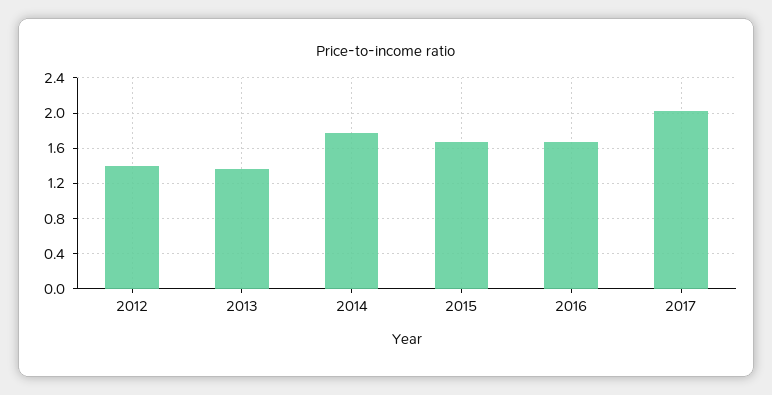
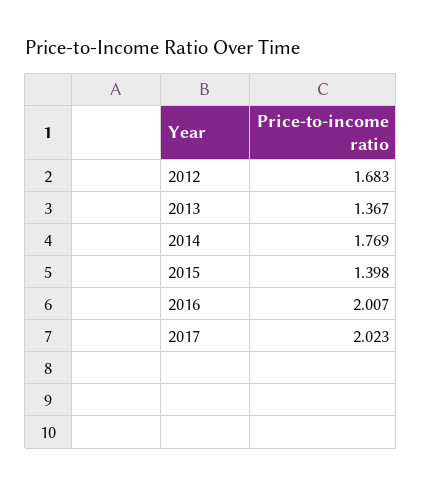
  {
-   "2012": 1.4,
+   "2012": 1.683,
    "2013": 1.367,
    "2014": 1.769,
-   "2015": 1.7,
+   "2015": 1.398,
-   "2016": 1.7,
+   "2016": 2.007,
    "2017": 2.023
  }

